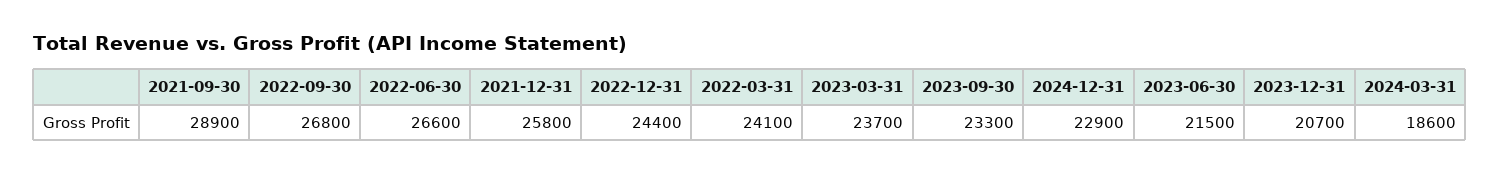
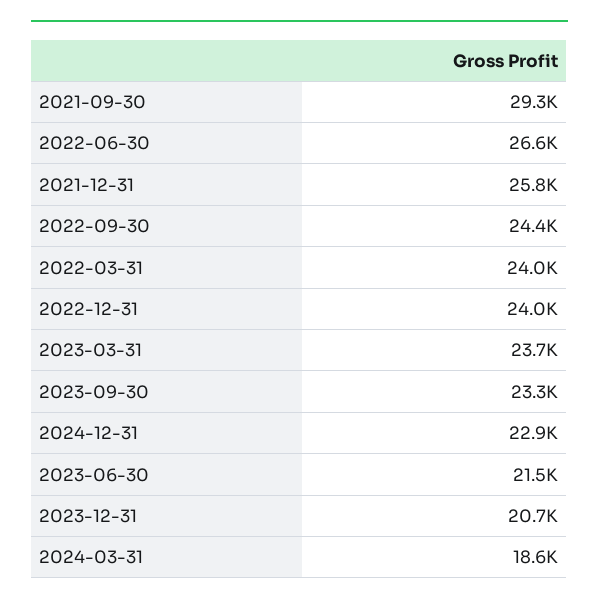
  {
-   "2021-09-30": 28900,
+   "2021-09-30": 29300,
-   "2022-09-30": 26800,
+   "2022-09-30": 24400,
    "2022-06-30": 26600,
    "2021-12-31": 25800,
-   "2022-12-31": 24400,
+   "2022-12-31": 24000,
-   "2022-03-31": 24100,
+   "2022-03-31": 24000,
    "2023-03-31": 23700,
    "2023-09-30": 23300,
    "2024-12-31": 22900,
    "2023-06-30": 21500,
    "2023-12-31": 20700,
    "2024-03-31": 18600
  }

